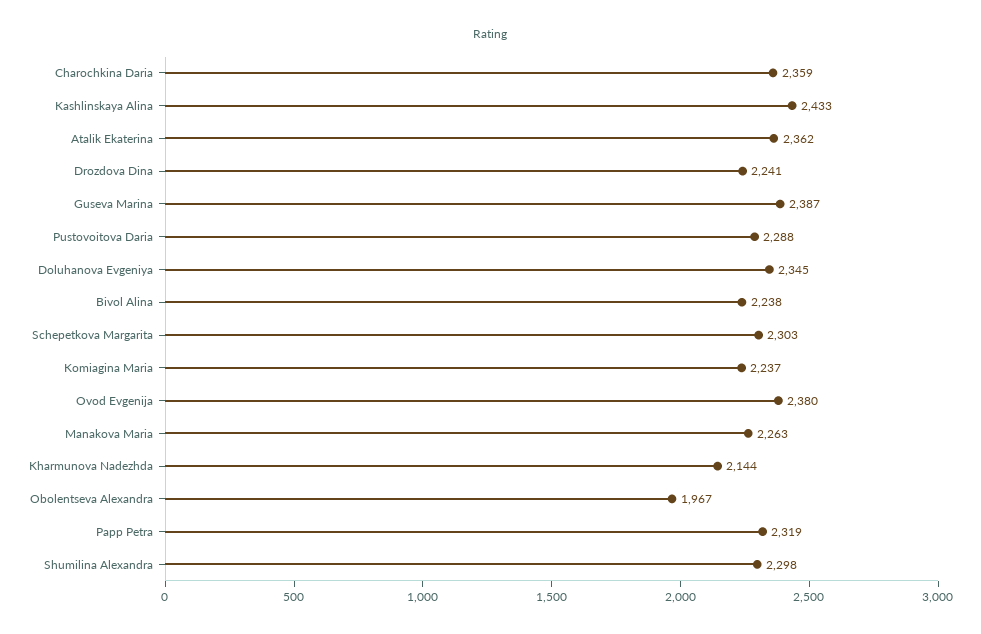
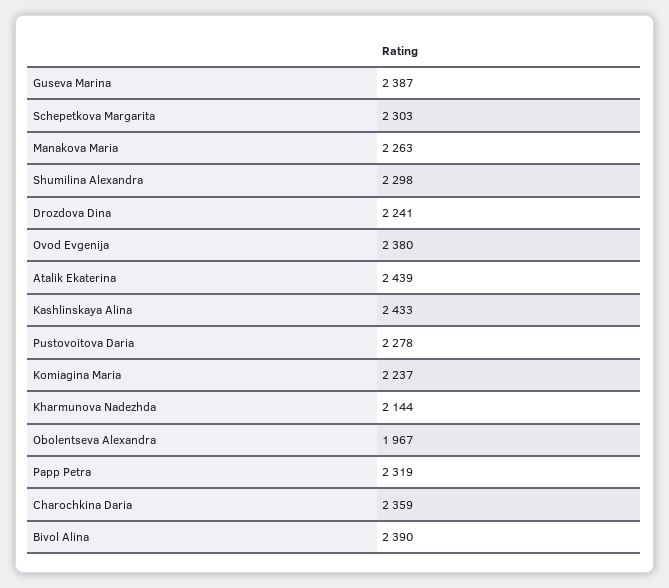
  {
    "Charochkina Daria": 2359,
    "Kashlinskaya Alina": 2433,
-   "Atalik Ekaterina": 2362,
+   "Atalik Ekaterina": 2439,
    "Drozdova Dina": 2241,
    "Guseva Marina": 2387,
-   "Pustovoitova Daria": 2288,
+   "Pustovoitova Daria": 2278,
-   "Doluhanova Evgeniya": 2345,
-   "Bivol Alina": 2238,
+   "Bivol Alina": 2390,
    "Schepetkova Margarita": 2303,
    "Komiagina Maria": 2237,
    "Ovod Evgenija": 2380,
    "Manakova Maria": 2263,
    "Kharmunova Nadezhda": 2144,
    "Obolentseva Alexandra": 1967,
    "Papp Petra": 2319,
    "Shumilina Alexandra": 2298
  }

